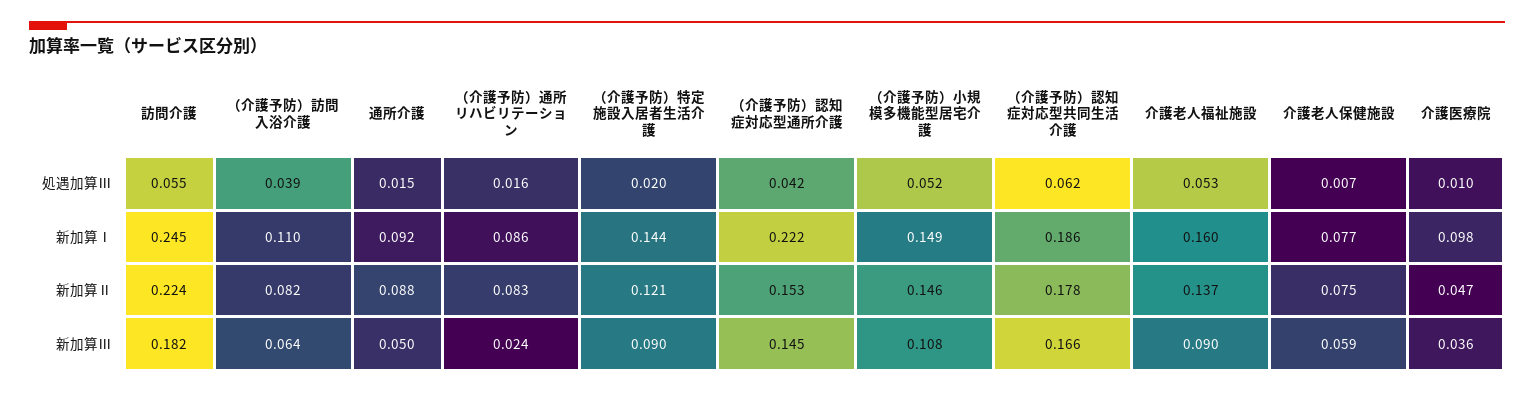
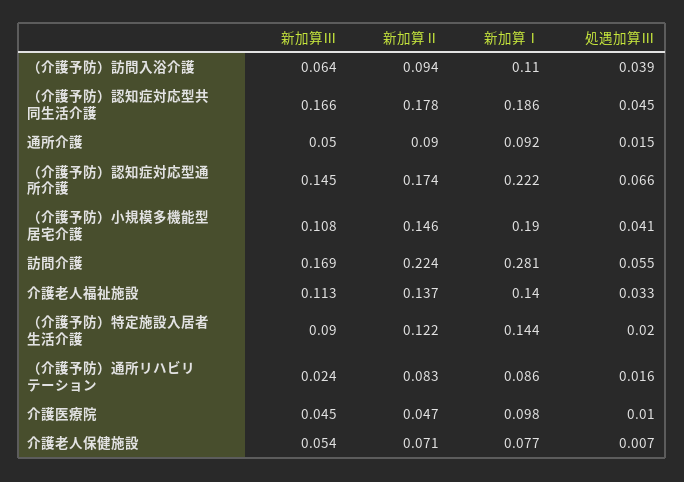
  {
    "訪問介護": {
      "処遇加算Ⅲ": 0.055,
-     "新加算Ⅰ": 0.245,
+     "新加算Ⅰ": 0.281,
      "新加算Ⅱ": 0.224,
-     "新加算Ⅲ": 0.182
+     "新加算Ⅲ": 0.169
    },
    "（介護予防）訪問入浴介護": {
      "処遇加算Ⅲ": 0.039,
      "新加算Ⅰ": 0.11,
-     "新加算Ⅱ": 0.082,
+     "新加算Ⅱ": 0.094,
      "新加算Ⅲ": 0.064
    },
    "通所介護": {
      "処遇加算Ⅲ": 0.015,
      "新加算Ⅰ": 0.092,
-     "新加算Ⅱ": 0.088,
+     "新加算Ⅱ": 0.09,
      "新加算Ⅲ": 0.05
    },
    "（介護予防）通所リハビリテーション": {
      "処遇加算Ⅲ": 0.016,
      "新加算Ⅰ": 0.086,
      "新加算Ⅱ": 0.083,
      "新加算Ⅲ": 0.024
    },
    "（介護予防）特定施設入居者生活介護": {
      "処遇加算Ⅲ": 0.02,
      "新加算Ⅰ": 0.144,
-     "新加算Ⅱ": 0.121,
+     "新加算Ⅱ": 0.122,
      "新加算Ⅲ": 0.09
    },
    "（介護予防）認知症対応型通所介護": {
-     "処遇加算Ⅲ": 0.042,
+     "処遇加算Ⅲ": 0.066,
      "新加算Ⅰ": 0.222,
-     "新加算Ⅱ": 0.153,
+     "新加算Ⅱ": 0.174,
      "新加算Ⅲ": 0.145
    },
    "（介護予防）小規模多機能型居宅介護": {
-     "処遇加算Ⅲ": 0.052,
+     "処遇加算Ⅲ": 0.041,
-     "新加算Ⅰ": 0.149,
+     "新加算Ⅰ": 0.19,
      "新加算Ⅱ": 0.146,
      "新加算Ⅲ": 0.108
    },
    "（介護予防）認知症対応型共同生活介護": {
-     "処遇加算Ⅲ": 0.062,
+     "処遇加算Ⅲ": 0.045,
      "新加算Ⅰ": 0.186,
      "新加算Ⅱ": 0.178,
      "新加算Ⅲ": 0.166
    },
    "介護老人福祉施設": {
-     "処遇加算Ⅲ": 0.053,
+     "処遇加算Ⅲ": 0.033,
-     "新加算Ⅰ": 0.16,
+     "新加算Ⅰ": 0.14,
      "新加算Ⅱ": 0.137,
-     "新加算Ⅲ": 0.09
+     "新加算Ⅲ": 0.113
    },
    "介護老人保健施設": {
      "処遇加算Ⅲ": 0.007,
      "新加算Ⅰ": 0.077,
-     "新加算Ⅱ": 0.075,
+     "新加算Ⅱ": 0.071,
-     "新加算Ⅲ": 0.059
+     "新加算Ⅲ": 0.054
    },
    "介護医療院": {
      "処遇加算Ⅲ": 0.01,
      "新加算Ⅰ": 0.098,
      "新加算Ⅱ": 0.047,
-     "新加算Ⅲ": 0.036
+     "新加算Ⅲ": 0.045
    }
  }

